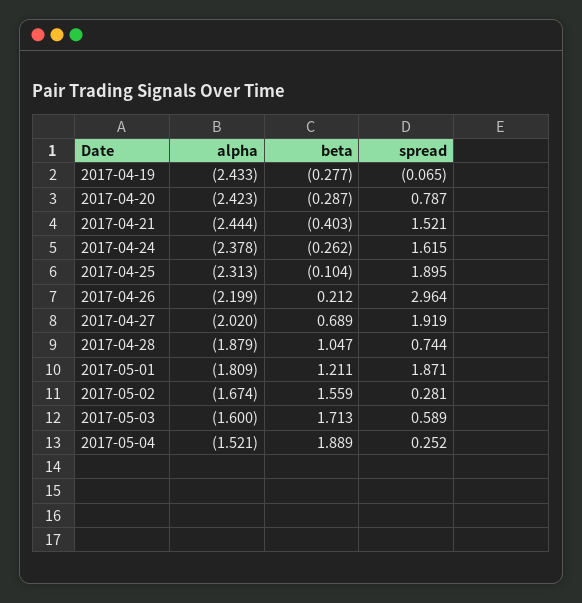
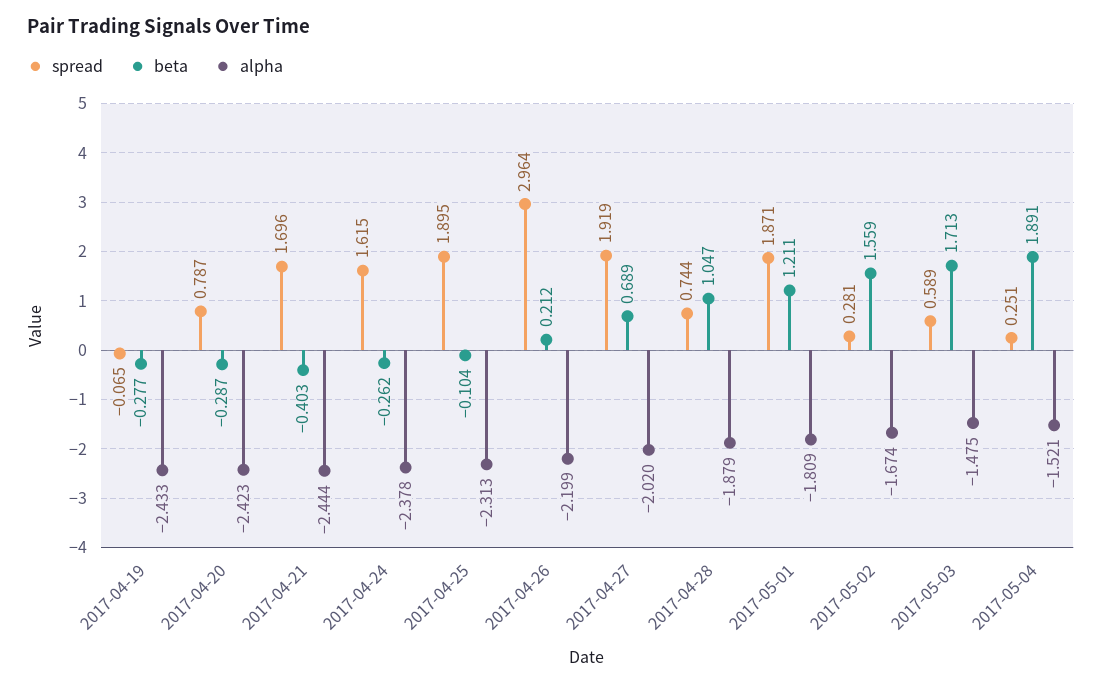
  {
    "alpha": {
      "2017-04-19": -2.433,
      "2017-04-20": -2.423,
      "2017-04-21": -2.444,
      "2017-04-24": -2.378,
      "2017-04-25": -2.313,
      "2017-04-26": -2.199,
      "2017-04-27": -2.02,
      "2017-04-28": -1.879,
      "2017-05-01": -1.809,
      "2017-05-02": -1.674,
-     "2017-05-03": -1.6,
+     "2017-05-03": -1.475,
      "2017-05-04": -1.521
    },
    "beta": {
      "2017-04-19": -0.277,
      "2017-04-20": -0.287,
      "2017-04-21": -0.403,
      "2017-04-24": -0.262,
      "2017-04-25": -0.104,
      "2017-04-26": 0.212,
      "2017-04-27": 0.689,
      "2017-04-28": 1.047,
      "2017-05-01": 1.211,
      "2017-05-02": 1.559,
      "2017-05-03": 1.713,
-     "2017-05-04": 1.889
+     "2017-05-04": 1.891
    },
    "spread": {
      "2017-04-19": -0.065,
      "2017-04-20": 0.787,
-     "2017-04-21": 1.521,
+     "2017-04-21": 1.696,
      "2017-04-24": 1.615,
      "2017-04-25": 1.895,
      "2017-04-26": 2.964,
      "2017-04-27": 1.919,
      "2017-04-28": 0.744,
      "2017-05-01": 1.871,
      "2017-05-02": 0.281,
      "2017-05-03": 0.589,
-     "2017-05-04": 0.252
+     "2017-05-04": 0.251
    }
  }

